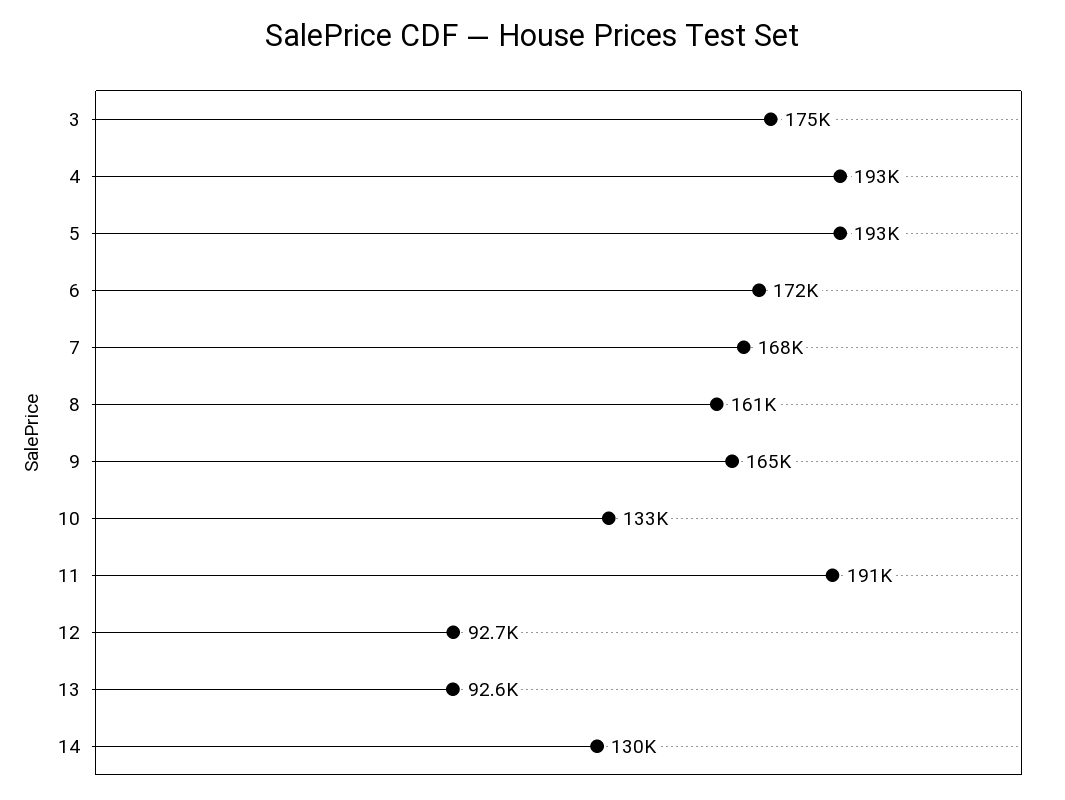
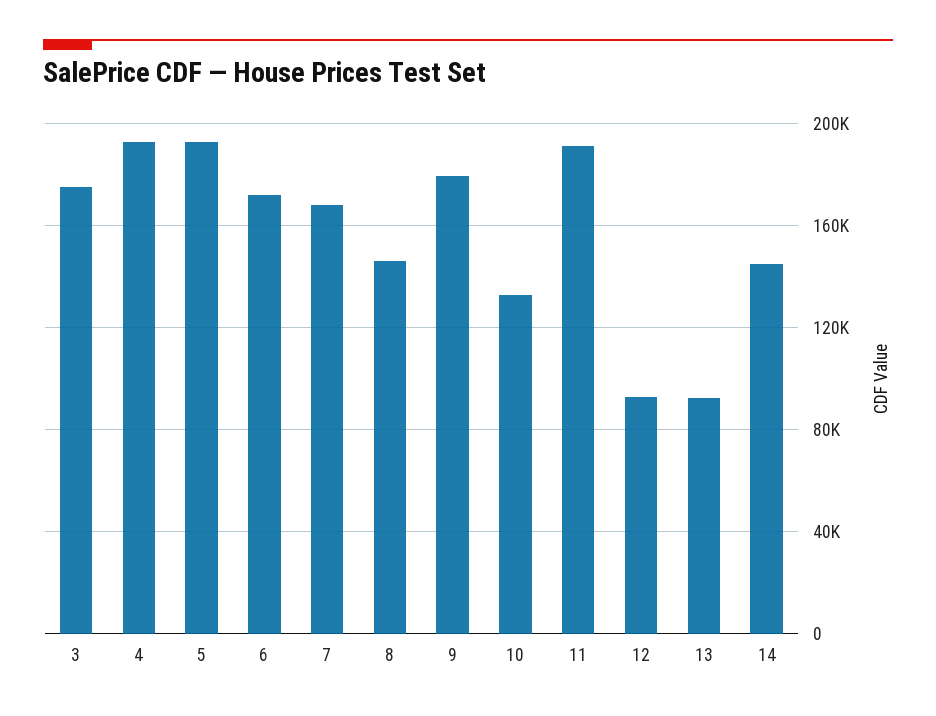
  {
    "3": 175000,
    "4": 193000,
    "5": 193000,
    "6": 172000,
    "7": 168000,
-   "8": 161000,
+   "8": 145000,
-   "9": 165000,
+   "9": 180000,
    "10": 133000,
    "11": 191000,
    "12": 92700,
    "13": 92600,
-   "14": 130000
+   "14": 145000
  }

